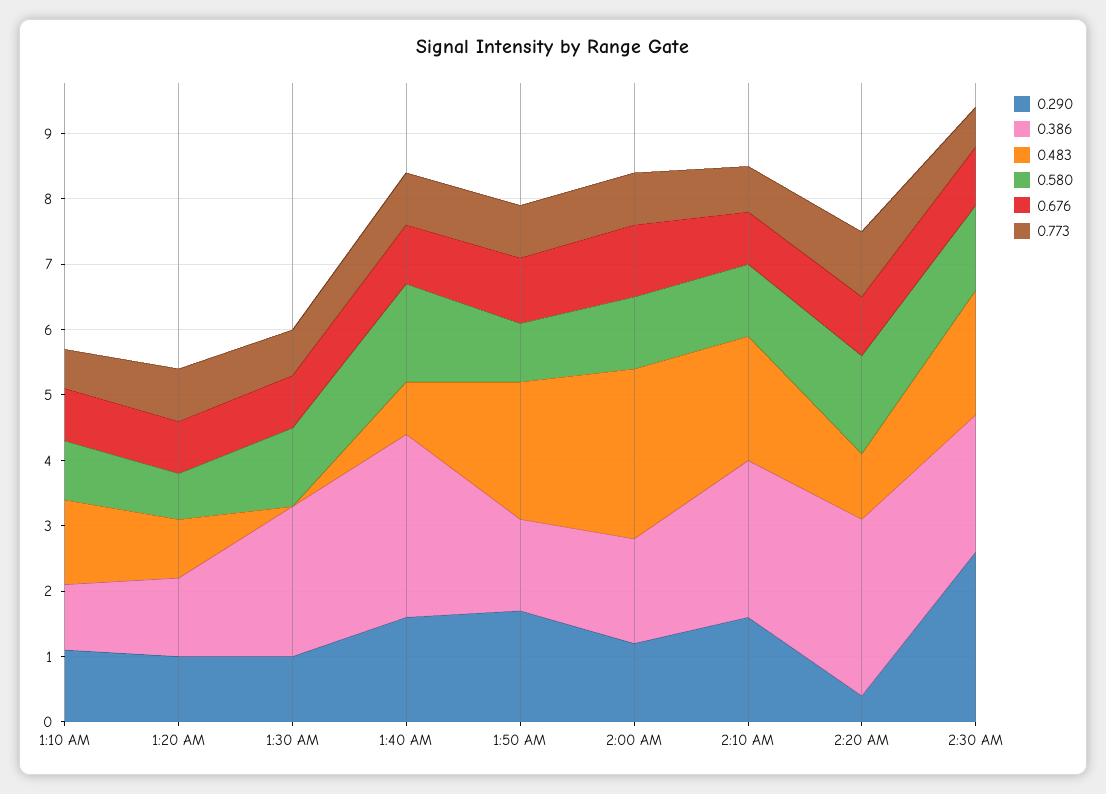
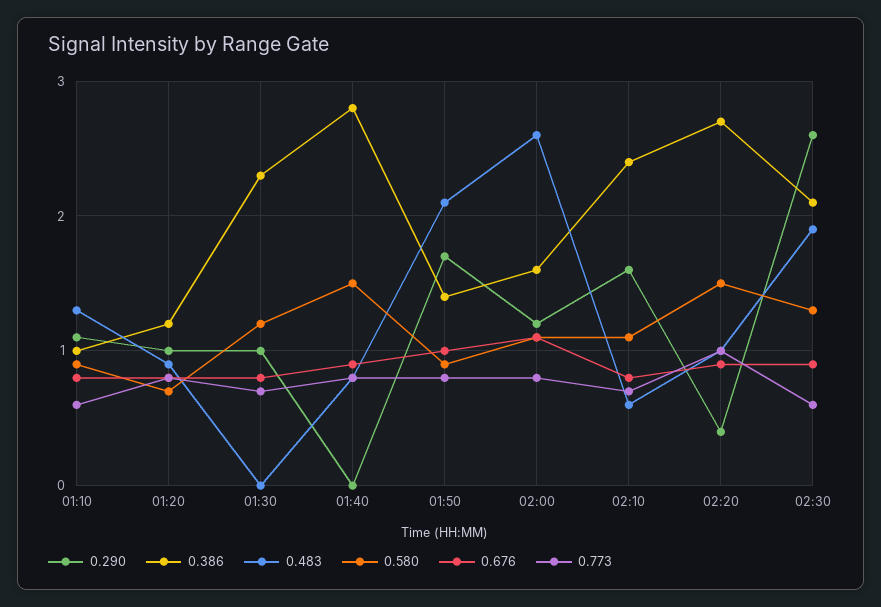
  {
    "0.290": {
      "1:10 AM": 1.1,
      "1:20 AM": 1,
      "1:30 AM": 1,
-     "1:40 AM": 1.5,
+     "1:40 AM": 0,
      "1:50 AM": 1.7,
      "2:00 AM": 1.2,
      "2:10 AM": 1.6,
      "2:20 AM": 0.4,
      "2:30 AM": 2.6
    },
    "0.386": {
      "1:10 AM": 1,
      "1:20 AM": 1.2,
      "1:30 AM": 2.3,
      "1:40 AM": 2.8,
      "1:50 AM": 1.4,
      "2:00 AM": 1.6,
      "2:10 AM": 2.4,
      "2:20 AM": 2.7,
      "2:30 AM": 2.1
    },
    "0.483": {
      "1:10 AM": 1.3,
      "1:20 AM": 0.9,
      "1:30 AM": 0,
      "1:40 AM": 0.8,
      "1:50 AM": 2.1,
      "2:00 AM": 2.6,
-     "2:10 AM": 2,
+     "2:10 AM": 0.6,
      "2:20 AM": 1,
      "2:30 AM": 1.9
    },
    "0.580": {
      "1:10 AM": 0.9,
      "1:20 AM": 0.7,
      "1:30 AM": 1.2,
      "1:40 AM": 1.5,
      "1:50 AM": 0.9,
      "2:00 AM": 1.1,
      "2:10 AM": 1.1,
      "2:20 AM": 1.5,
      "2:30 AM": 1.3
    },
    "0.676": {
      "1:10 AM": 0.8,
      "1:20 AM": 0.8,
      "1:30 AM": 0.8,
      "1:40 AM": 0.9,
      "1:50 AM": 1,
      "2:00 AM": 1.1,
      "2:10 AM": 0.8,
      "2:20 AM": 0.9,
      "2:30 AM": 0.9
    },
    "0.773": {
      "1:10 AM": 0.6,
      "1:20 AM": 0.8,
      "1:30 AM": 0.7,
      "1:40 AM": 0.8,
      "1:50 AM": 0.8,
      "2:00 AM": 0.8,
      "2:10 AM": 0.7,
      "2:20 AM": 1,
      "2:30 AM": 0.6
    }
  }

